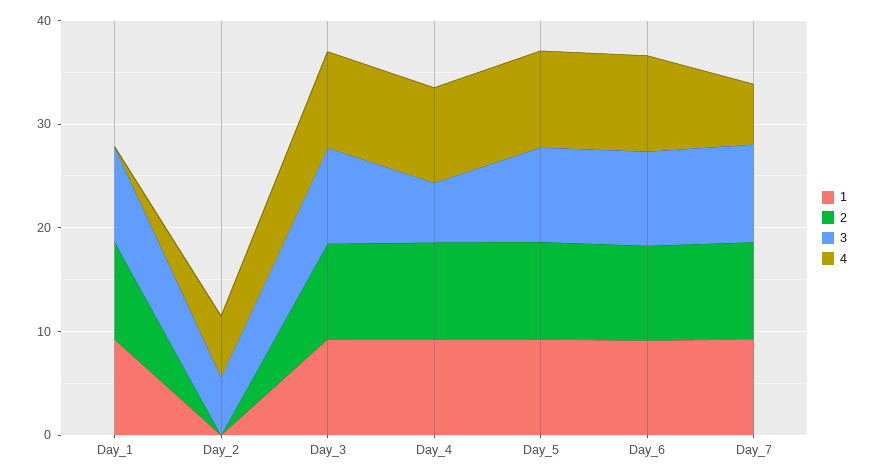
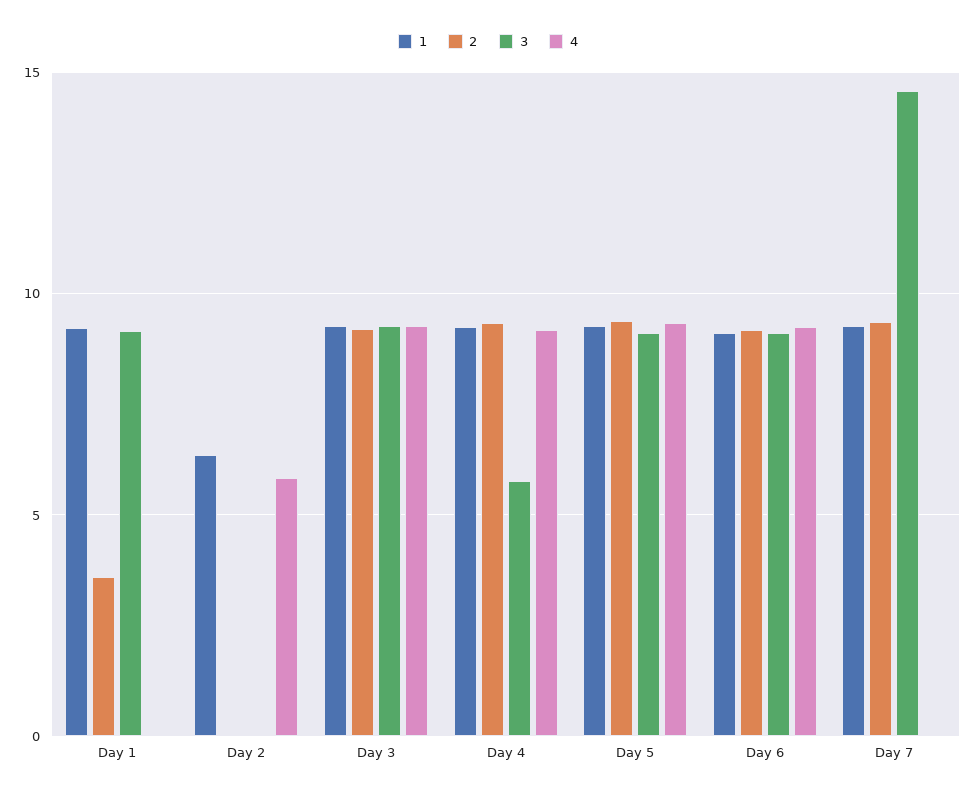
  {
    "1": {
      "Day_1": 9,
-     "Day_2": 0,
+     "Day_2": 6.5,
      "Day_3": 9.5,
      "Day_4": 9.5,
      "Day_5": 9.5,
      "Day_6": 9,
      "Day_7": 9.5
    },
    "2": {
-     "Day_1": 10,
+     "Day_1": 3.5,
      "Day_2": 0,
      "Day_3": 9,
      "Day_4": 9.5,
      "Day_5": 9.5,
      "Day_6": 9,
      "Day_7": 9.5
    },
    "3": {
      "Day_1": 9,
-     "Day_2": 6,
+     "Day_2": 0,
      "Day_3": 9.5,
      "Day_4": 6,
      "Day_5": 9,
      "Day_6": 9,
-     "Day_7": 10
+     "Day_7": 14.5
    },
    "4": {
      "Day_1": 0,
      "Day_2": 6,
      "Day_3": 9.5,
      "Day_4": 9,
      "Day_5": 9.5,
      "Day_6": 9,
-     "Day_7": 6
+     "Day_7": 0
    }
  }

